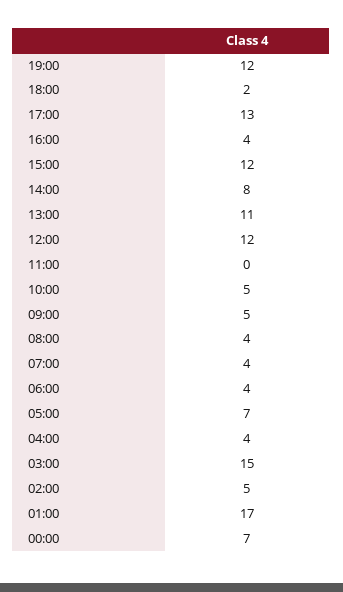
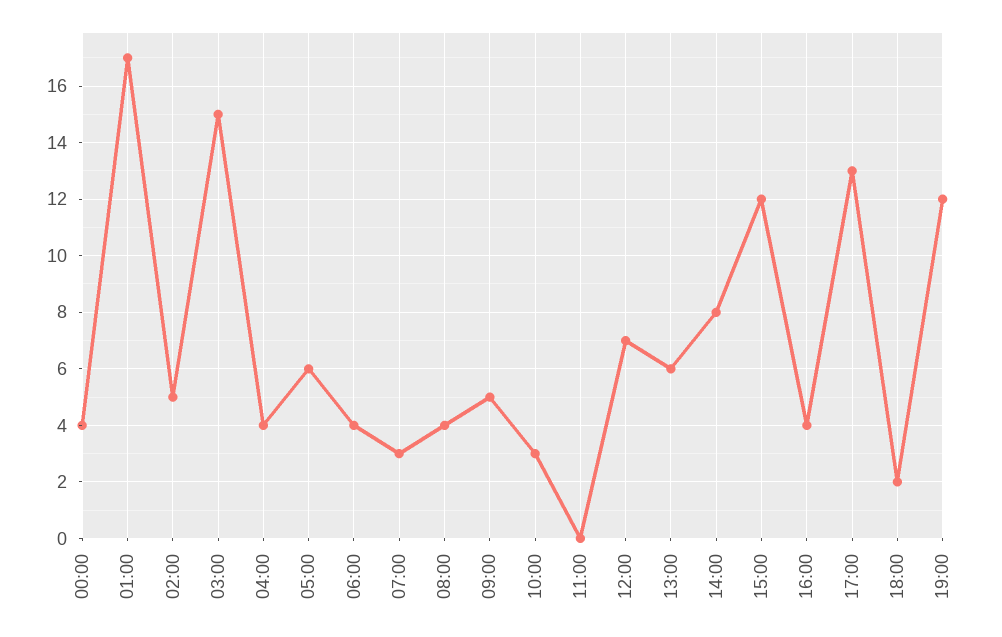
  {
    "19:00": 12,
    "18:00": 2,
    "17:00": 13,
    "16:00": 4,
    "15:00": 12,
    "14:00": 8,
-   "13:00": 11,
+   "13:00": 6,
-   "12:00": 12,
+   "12:00": 7,
    "11:00": 0,
-   "10:00": 5,
+   "10:00": 3,
    "09:00": 5,
    "08:00": 4,
-   "07:00": 4,
+   "07:00": 3,
    "06:00": 4,
-   "05:00": 7,
+   "05:00": 6,
    "04:00": 4,
    "03:00": 15,
    "02:00": 5,
    "01:00": 17,
-   "00:00": 7
+   "00:00": 4
  }

